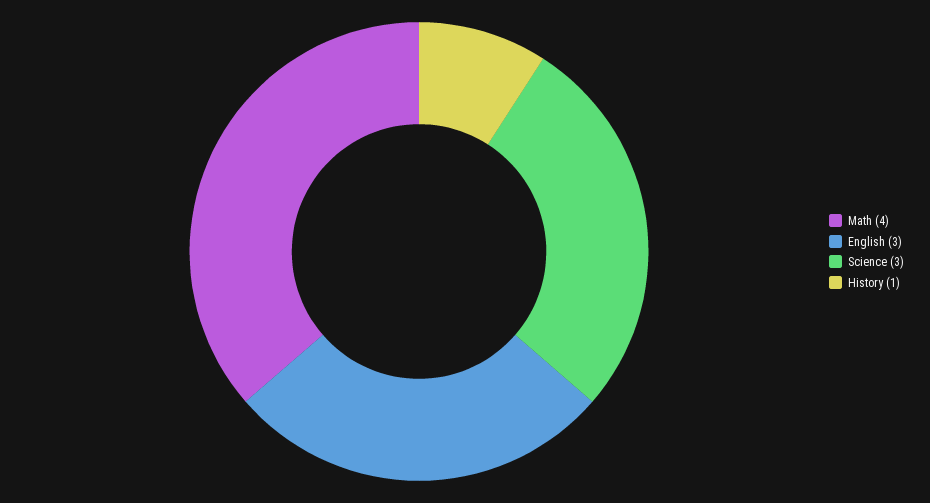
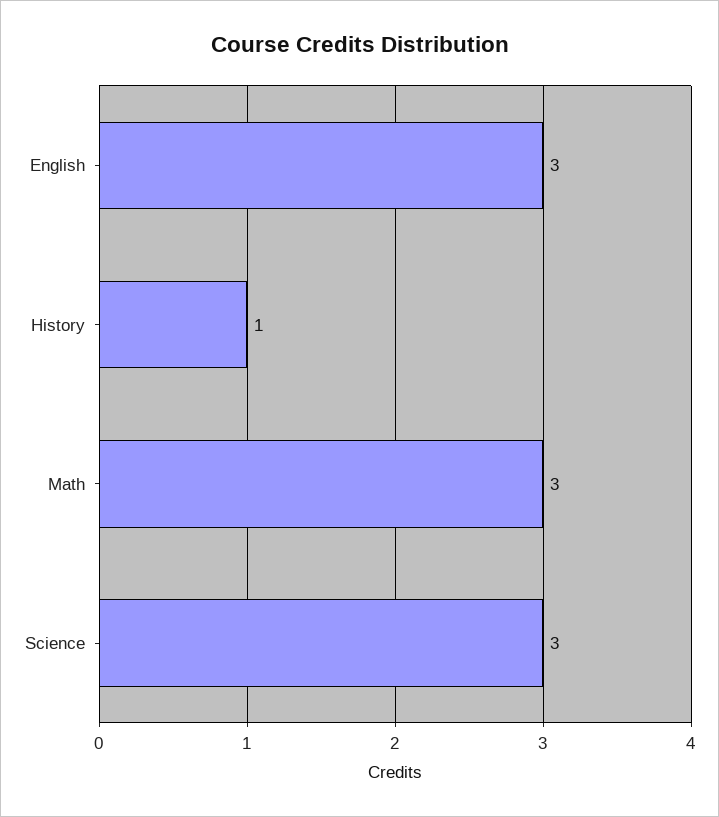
  {
-   "Math": 4,
+   "Math": 3,
    "English": 3,
    "Science": 3,
    "History": 1
  }

